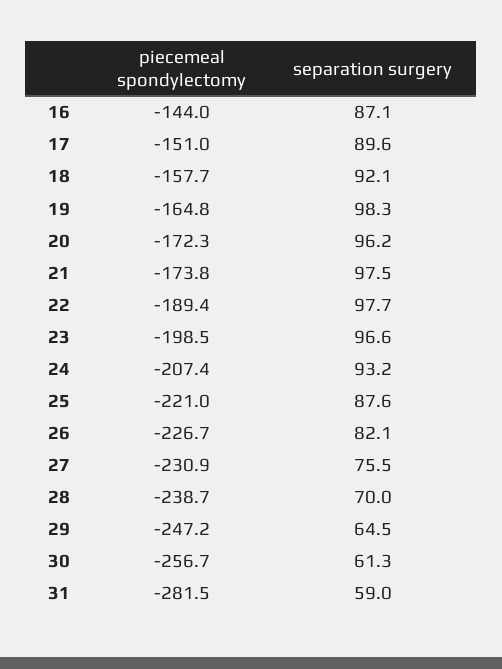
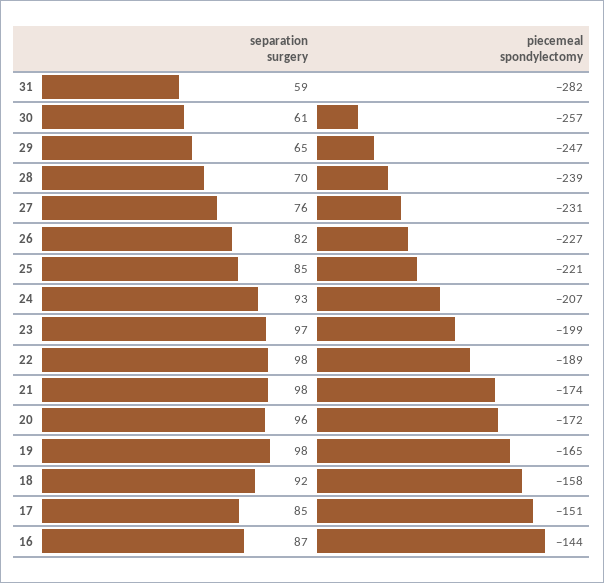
  {
    "piecemeal spondylectomy": {
      "16": -144,
      "17": -151,
      "18": -157.7,
      "19": -164.8,
      "20": -172.3,
      "21": -173.8,
      "22": -189.4,
      "23": -198.5,
      "24": -207.4,
      "25": -221,
      "26": -226.7,
      "27": -230.9,
      "28": -238.7,
      "29": -247.2,
      "30": -256.7,
      "31": -281.5
    },
    "separation surgery": {
      "16": 87.1,
-     "17": 89.6,
+     "17": 85,
      "18": 92.1,
      "19": 98.3,
      "20": 96.2,
      "21": 97.5,
      "22": 97.7,
      "23": 96.6,
      "24": 93.2,
-     "25": 87.6,
+     "25": 85,
      "26": 82.1,
      "27": 75.5,
      "28": 70,
      "29": 64.5,
      "30": 61.3,
      "31": 59
    }
  }

